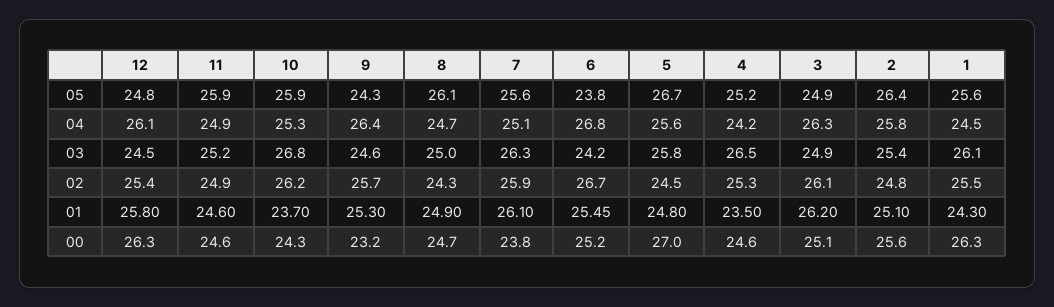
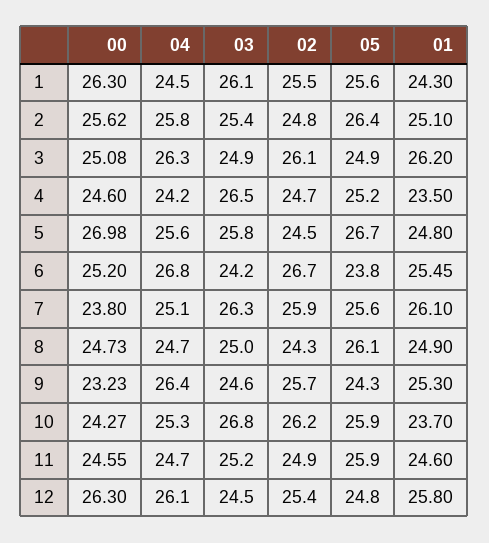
  {
    "12": {
      "05": 24.8,
      "04": 26.1,
      "03": 24.5,
      "02": 25.4,
      "01": 25.8,
      "00": 26.3
    },
    "11": {
      "05": 25.9,
-     "04": 24.9,
+     "04": 24.7,
      "03": 25.2,
      "02": 24.9,
      "01": 24.6,
      "00": 24.55
    },
    "10": {
      "05": 25.9,
      "04": 25.3,
      "03": 26.8,
      "02": 26.2,
      "01": 23.7,
      "00": 24.27
    },
    "9": {
      "05": 24.3,
      "04": 26.4,
      "03": 24.6,
      "02": 25.7,
      "01": 25.3,
      "00": 23.23
    },
    "8": {
      "05": 26.1,
      "04": 24.7,
      "03": 25,
      "02": 24.3,
      "01": 24.9,
      "00": 24.73
    },
    "7": {
      "05": 25.6,
      "04": 25.1,
      "03": 26.3,
      "02": 25.9,
      "01": 26.1,
      "00": 23.8
    },
    "6": {
      "05": 23.8,
      "04": 26.8,
      "03": 24.2,
      "02": 26.7,
      "01": 25.45,
      "00": 25.2
    },
    "5": {
      "05": 26.7,
      "04": 25.6,
      "03": 25.8,
      "02": 24.5,
      "01": 24.8,
      "00": 26.98
    },
    "4": {
      "05": 25.2,
      "04": 24.2,
      "03": 26.5,
-     "02": 25.3,
+     "02": 24.7,
      "01": 23.5,
      "00": 24.6
    },
    "3": {
      "05": 24.9,
      "04": 26.3,
      "03": 24.9,
      "02": 26.1,
      "01": 26.2,
      "00": 25.08
    },
    "2": {
      "05": 26.4,
      "04": 25.8,
      "03": 25.4,
      "02": 24.8,
      "01": 25.1,
      "00": 25.62
    },
    "1": {
      "05": 25.6,
      "04": 24.5,
      "03": 26.1,
      "02": 25.5,
      "01": 24.3,
      "00": 26.3
    }
  }

